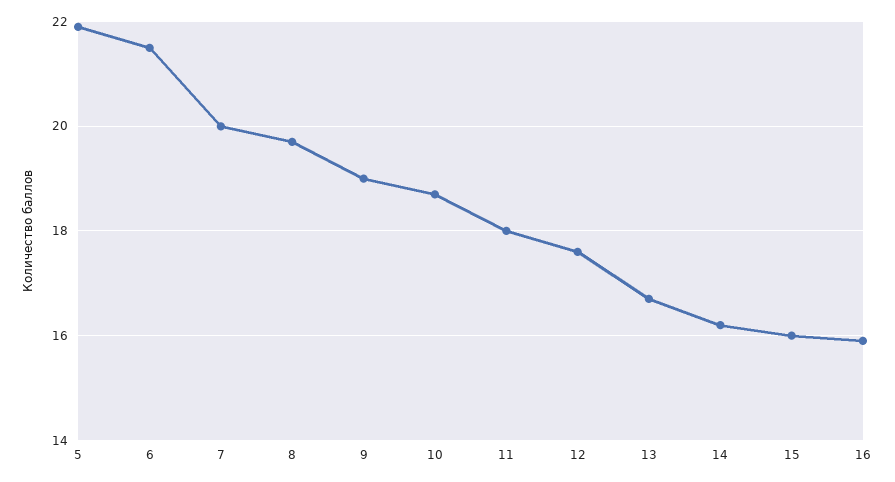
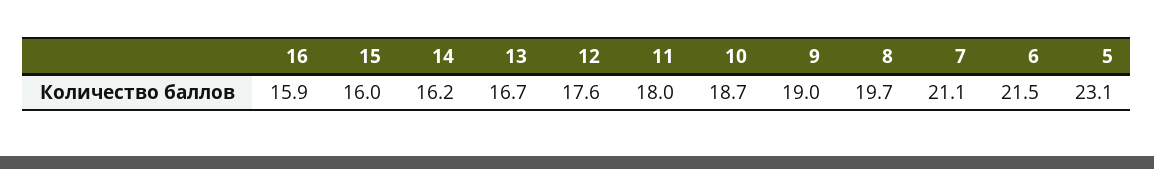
  {
-   "5": 22,
+   "5": 23.1,
    "6": 21.5,
-   "7": 20,
+   "7": 21.1,
    "8": 19.7,
    "9": 19,
    "10": 18.7,
    "11": 18,
    "12": 17.6,
    "13": 16.7,
    "14": 16.2,
    "15": 16,
    "16": 15.9
  }

